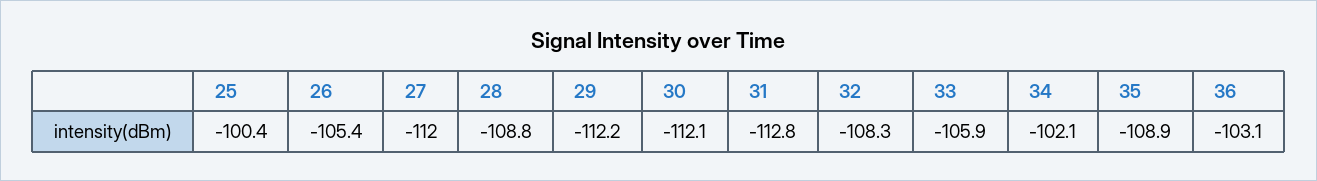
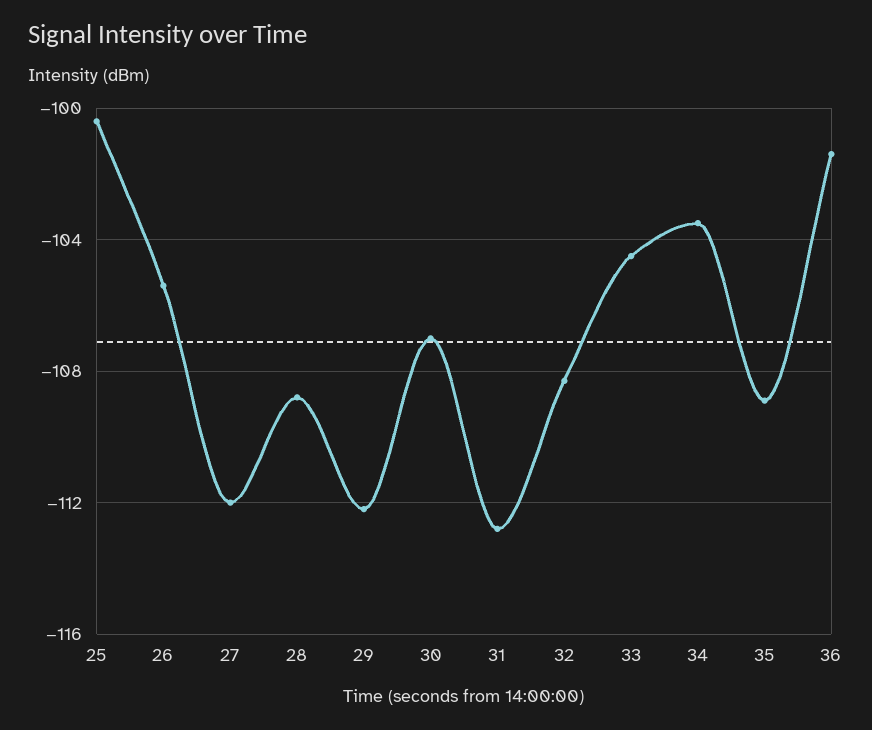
  {
    "25": -100.4,
    "26": -105.4,
    "27": -112,
    "28": -108.8,
    "29": -112.2,
-   "30": -112.1,
+   "30": -107,
    "31": -112.8,
    "32": -108.3,
-   "33": -105.9,
+   "33": -104.5,
-   "34": -102.1,
+   "34": -103.5,
    "35": -108.9,
-   "36": -103.1
+   "36": -101.5
  }

